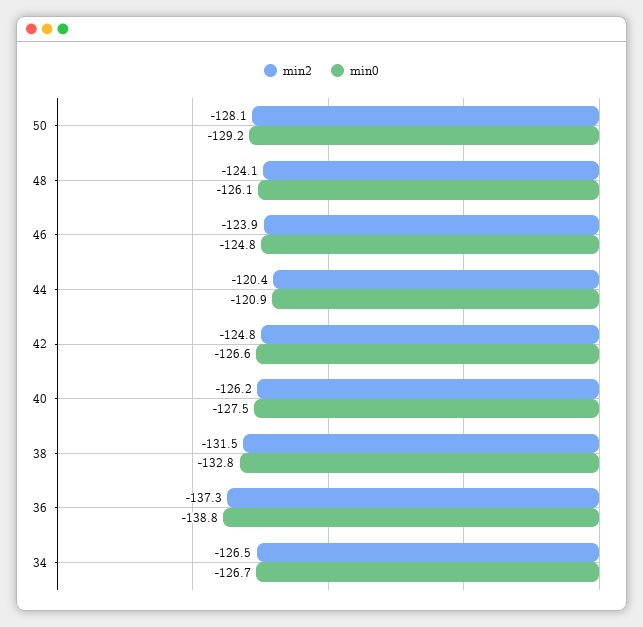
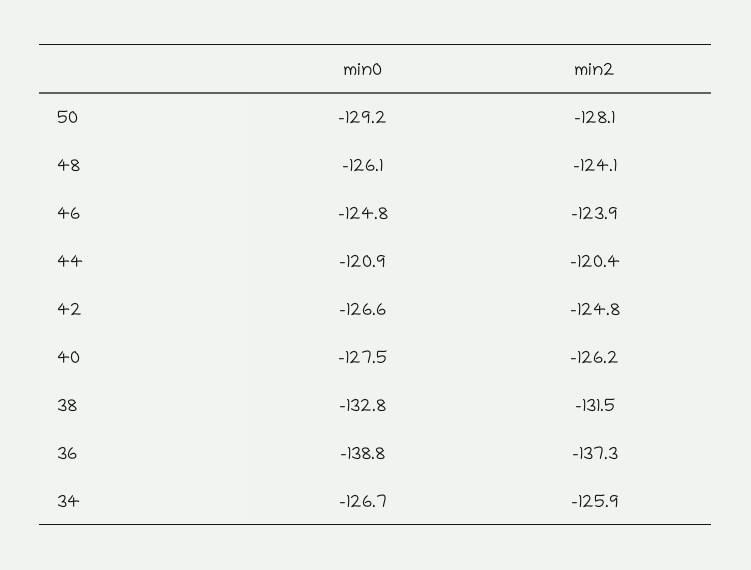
  {
    "min2": {
      "50": -128.1,
      "48": -124.1,
      "46": -123.9,
      "44": -120.4,
      "42": -124.8,
      "40": -126.2,
      "38": -131.5,
      "36": -137.3,
-     "34": -126.5
+     "34": -125.9
    },
    "min0": {
      "50": -129.2,
      "48": -126.1,
      "46": -124.8,
      "44": -120.9,
      "42": -126.6,
      "40": -127.5,
      "38": -132.8,
      "36": -138.8,
      "34": -126.7
    }
  }

